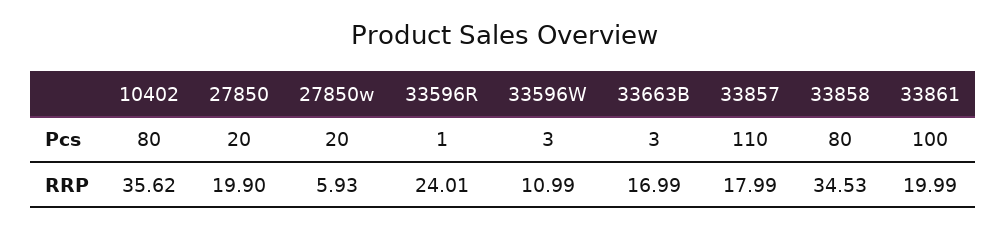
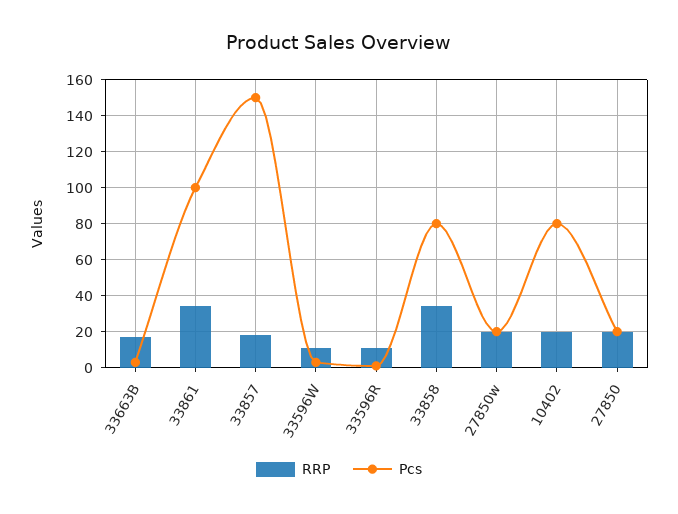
  {
    "Pcs": {
      "10402": 80,
      "27850": 20,
      "27850w": 20,
      "33596R": 1,
      "33596W": 3,
      "33663B": 3,
-     "33857": 110,
+     "33857": 150,
      "33858": 80,
      "33861": 100
    },
    "RRP": {
-     "10402": 35.62,
+     "10402": 20,
      "27850": 19.9,
-     "27850w": 5.93,
+     "27850w": 20,
-     "33596R": 24.01,
+     "33596R": 10,
      "33596W": 10.99,
      "33663B": 16.99,
      "33857": 17.99,
      "33858": 34.53,
-     "33861": 19.99
+     "33861": 35
    }
  }

